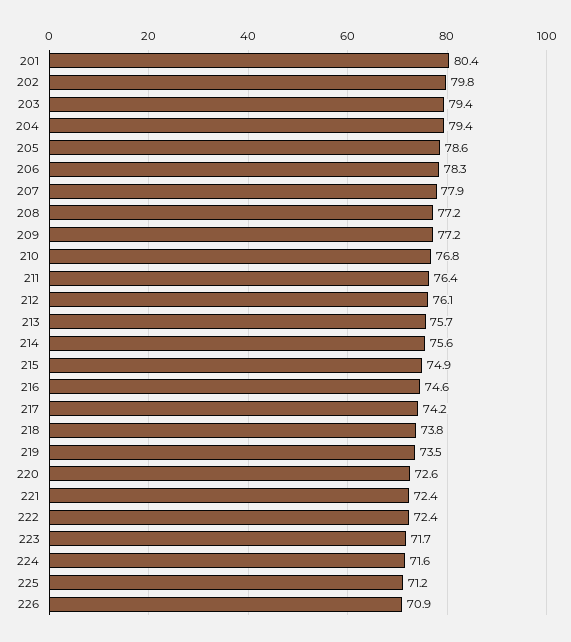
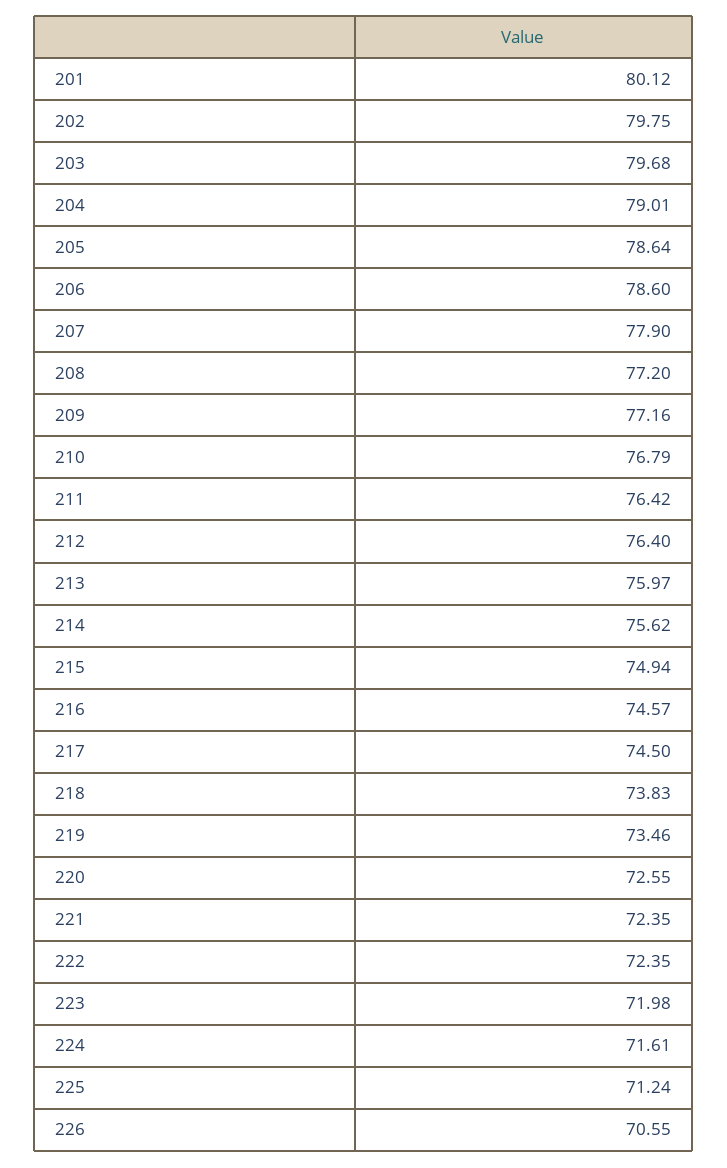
  {
-   "201": 80.4,
+   "201": 80.12,
    "202": 79.75,
-   "203": 79.4,
+   "203": 79.68,
-   "204": 79.4,
+   "204": 79.01,
    "205": 78.64,
-   "206": 78.3,
+   "206": 78.6,
    "207": 77.9,
    "208": 77.2,
    "209": 77.16,
    "210": 76.79,
    "211": 76.42,
-   "212": 76.1,
+   "212": 76.4,
-   "213": 75.7,
+   "213": 75.97,
    "214": 75.62,
    "215": 74.94,
    "216": 74.57,
-   "217": 74.2,
+   "217": 74.5,
    "218": 73.83,
    "219": 73.46,
    "220": 72.55,
    "221": 72.35,
    "222": 72.35,
-   "223": 71.7,
+   "223": 71.98,
    "224": 71.61,
    "225": 71.24,
-   "226": 70.9
+   "226": 70.55
  }

